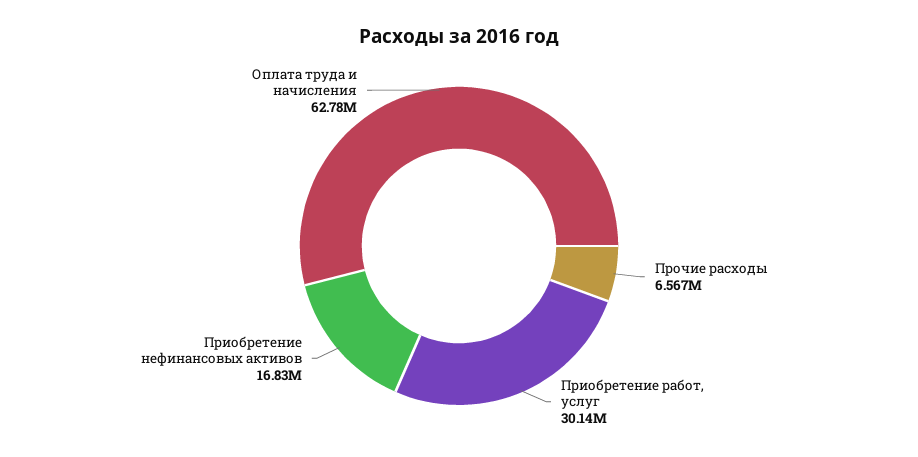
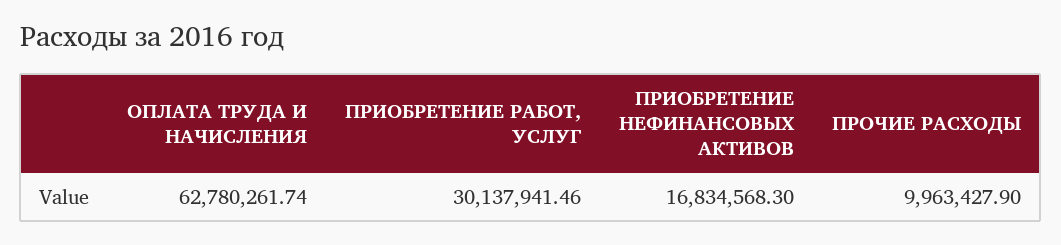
  {
-   "Прочие расходы": 6567000,
+   "Прочие расходы": 9963427.9,
    "Приобретение работ, услуг": 30137941.46,
    "Приобретение нефинансовых активов": 16834568.3,
    "Оплата труда и начисления": 62780261.74
  }

